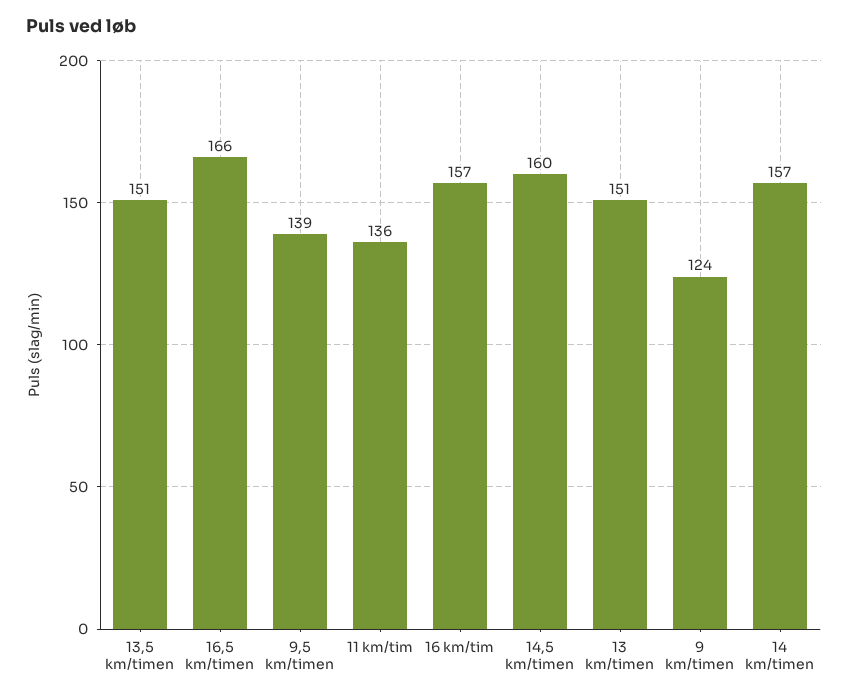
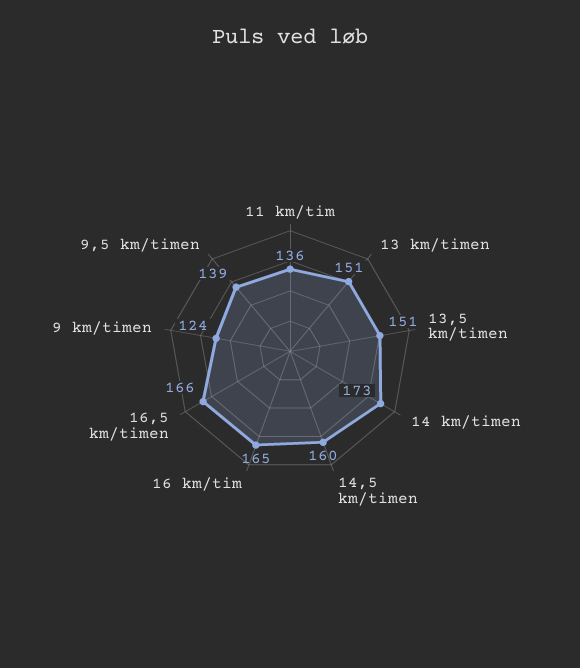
  {
    "13,5 km/timen": 151,
    "16,5 km/timen": 166,
    "9,5 km/timen": 139,
    "11 km/tim": 136,
-   "16 km/tim": 157,
+   "16 km/tim": 165,
    "14,5 km/timen": 160,
    "13 km/timen": 151,
    "9 km/timen": 124,
-   "14 km/timen": 157
+   "14 km/timen": 173
  }

